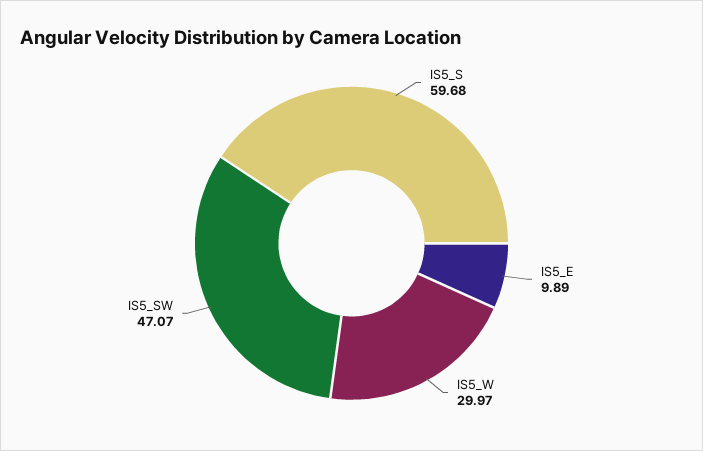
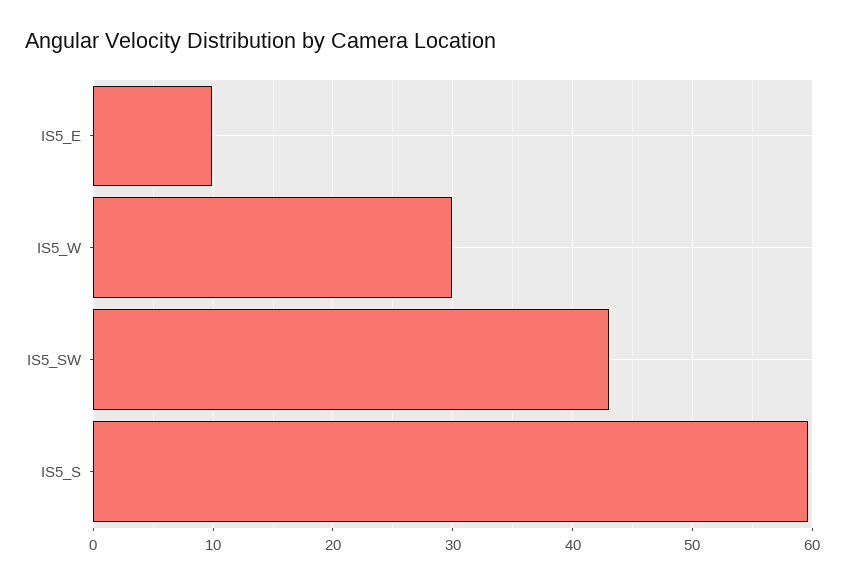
  {
    "IS5_S": 59.68,
    "IS5_E": 9.89,
    "IS5_W": 29.97,
-   "IS5_SW": 47.07
+   "IS5_SW": 43
  }

